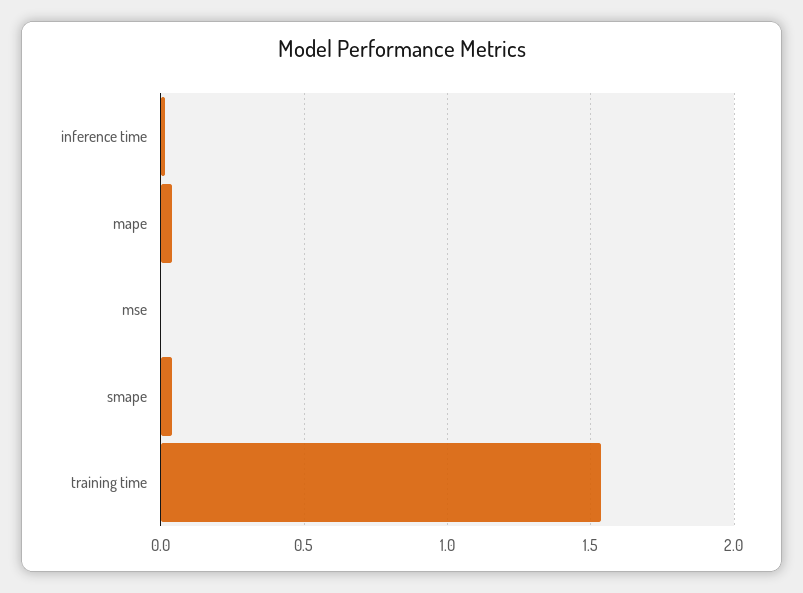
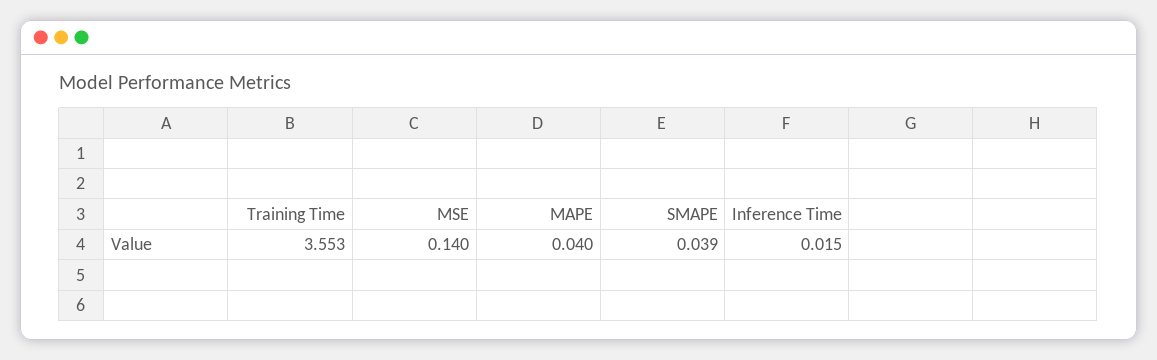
  {
    "inference time": 0.015,
    "mape": 0.04,
-   "mse": 0,
+   "mse": 0.14,
    "smape": 0.039,
-   "training time": 1.55
+   "training time": 3.553
  }

